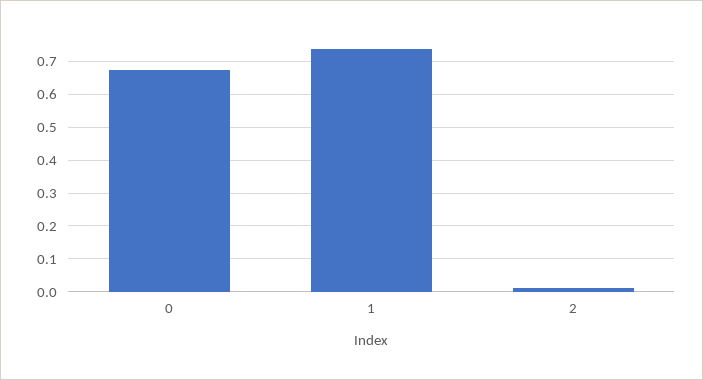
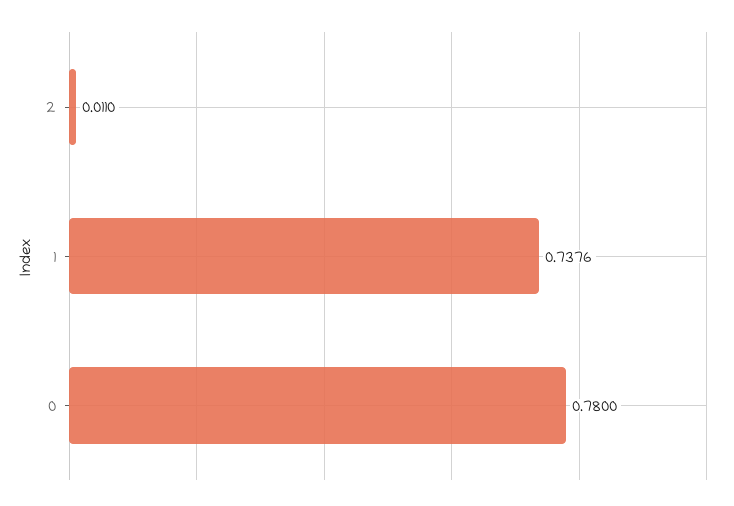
  {
-   "0": 0.68,
+   "0": 0.78,
    "1": 0.7376,
    "2": 0.011
  }

